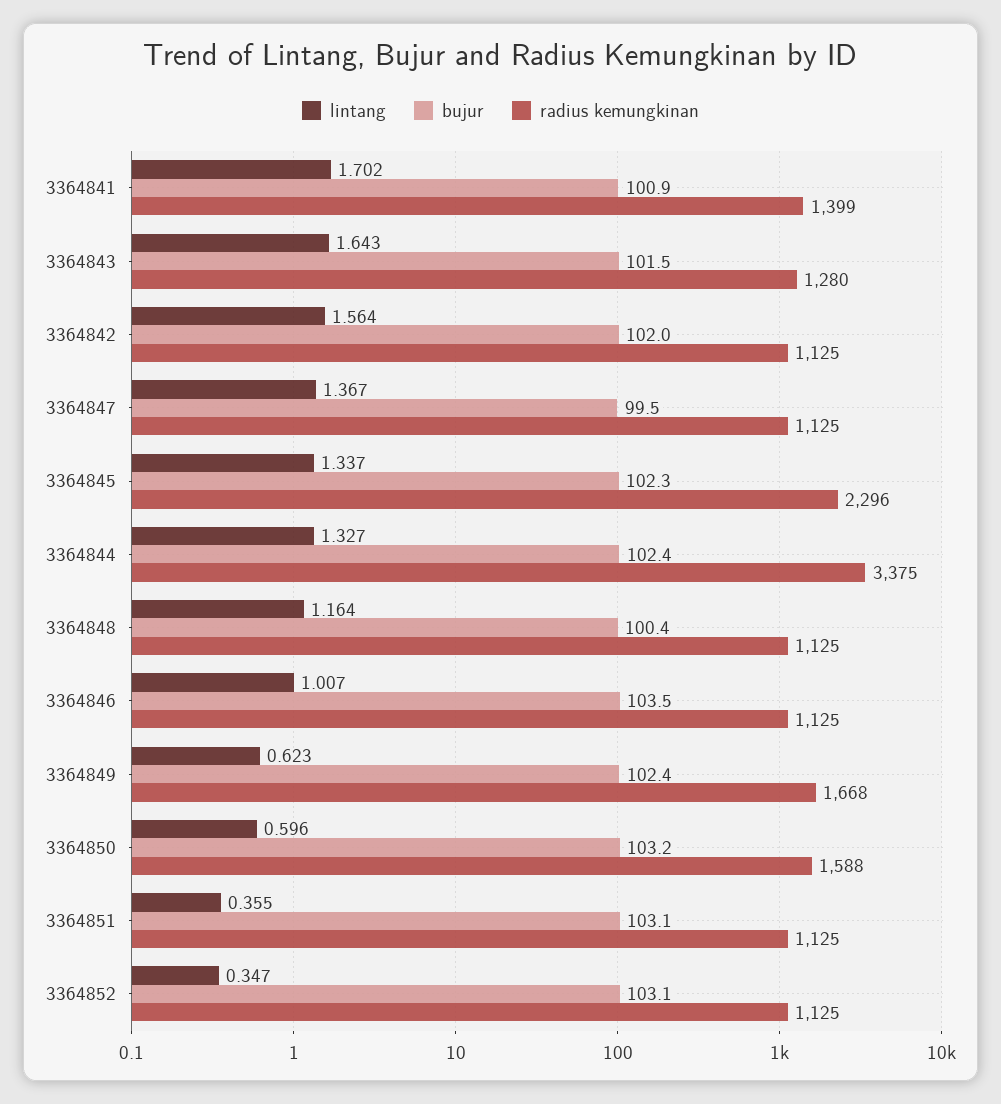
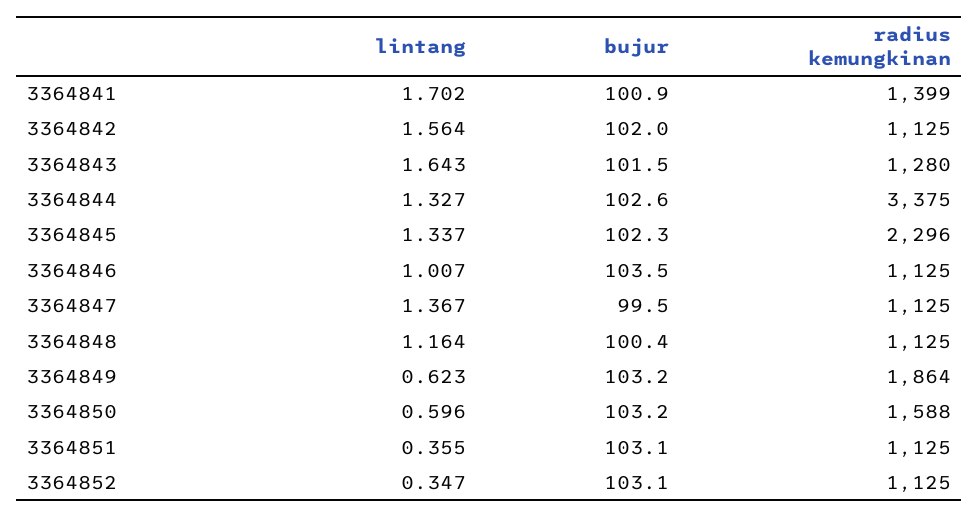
  {
    "lintang": {
      "3364841": 1.702,
      "3364843": 1.643,
      "3364842": 1.564,
      "3364847": 1.367,
      "3364845": 1.337,
      "3364844": 1.327,
      "3364848": 1.164,
      "3364846": 1.007,
      "3364849": 0.623,
      "3364850": 0.596,
      "3364851": 0.355,
      "3364852": 0.347
    },
    "bujur": {
      "3364841": 100.9,
      "3364843": 101.5,
      "3364842": 102,
      "3364847": 99.5,
      "3364845": 102.3,
-     "3364844": 102.4,
+     "3364844": 102.6,
      "3364848": 100.4,
      "3364846": 103.5,
-     "3364849": 102.4,
+     "3364849": 103.2,
      "3364850": 103.2,
      "3364851": 103.1,
      "3364852": 103.1
    },
    "radius kemungkinan": {
      "3364841": 1399,
      "3364843": 1280,
      "3364842": 1125,
      "3364847": 1125,
      "3364845": 2296,
      "3364844": 3375,
      "3364848": 1125,
      "3364846": 1125,
-     "3364849": 1668,
+     "3364849": 1864,
      "3364850": 1588,
      "3364851": 1125,
      "3364852": 1125
    }
  }

